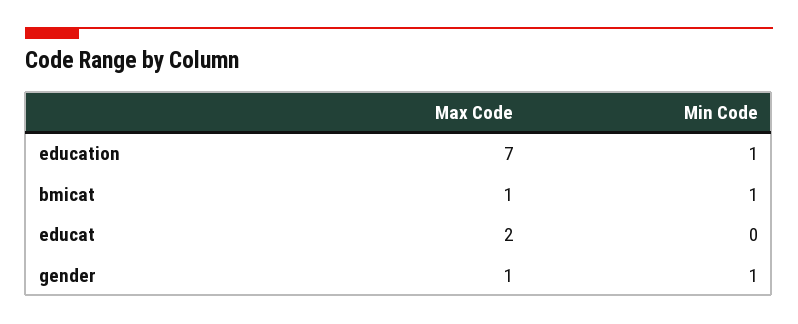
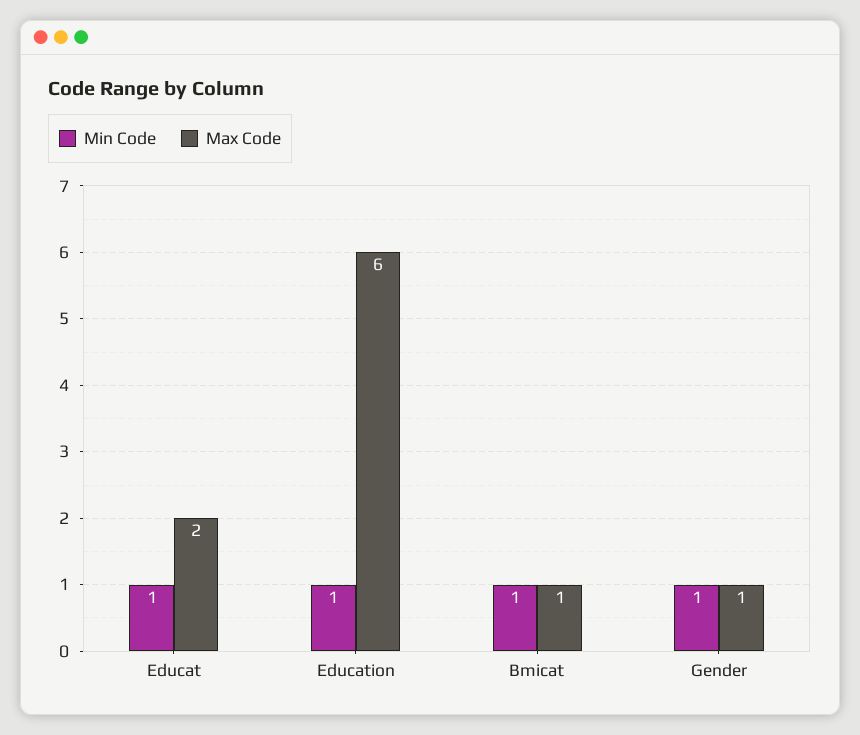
  {
    "Max Code": {
-     "education": 7,
+     "education": 6,
      "bmicat": 1,
      "educat": 2,
      "gender": 1
    },
    "Min Code": {
      "education": 1,
      "bmicat": 1,
-     "educat": 0,
+     "educat": 1,
      "gender": 1
    }
  }

